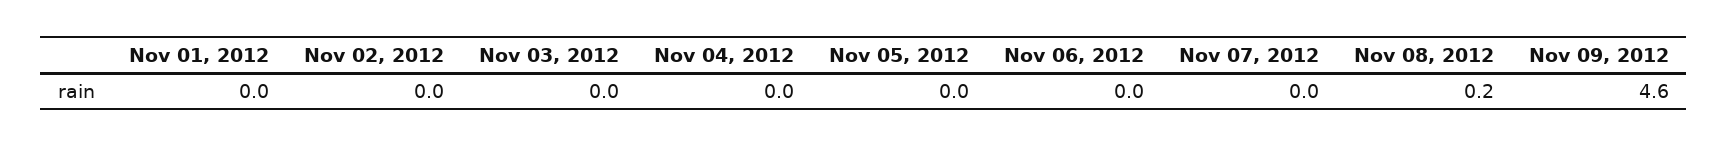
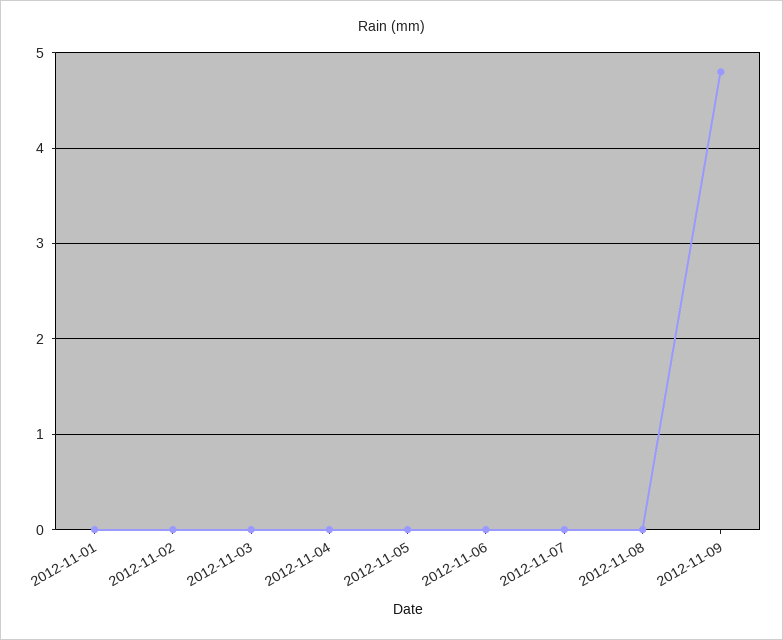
  {
    "Nov 01, 2012": 0,
    "Nov 02, 2012": 0,
    "Nov 03, 2012": 0,
    "Nov 04, 2012": 0,
    "Nov 05, 2012": 0,
    "Nov 06, 2012": 0,
    "Nov 07, 2012": 0,
-   "Nov 08, 2012": 0.2,
+   "Nov 08, 2012": 0,
-   "Nov 09, 2012": 4.6
+   "Nov 09, 2012": 4.8
  }

